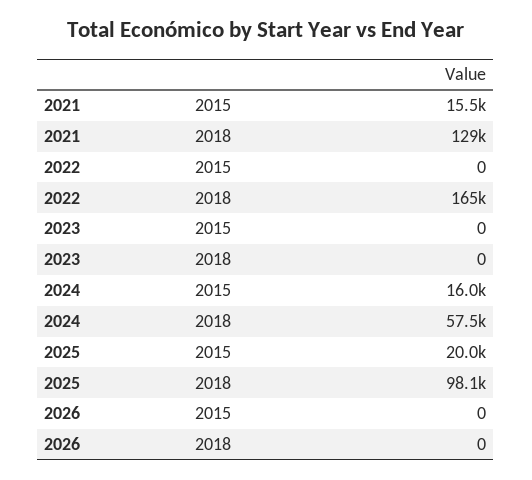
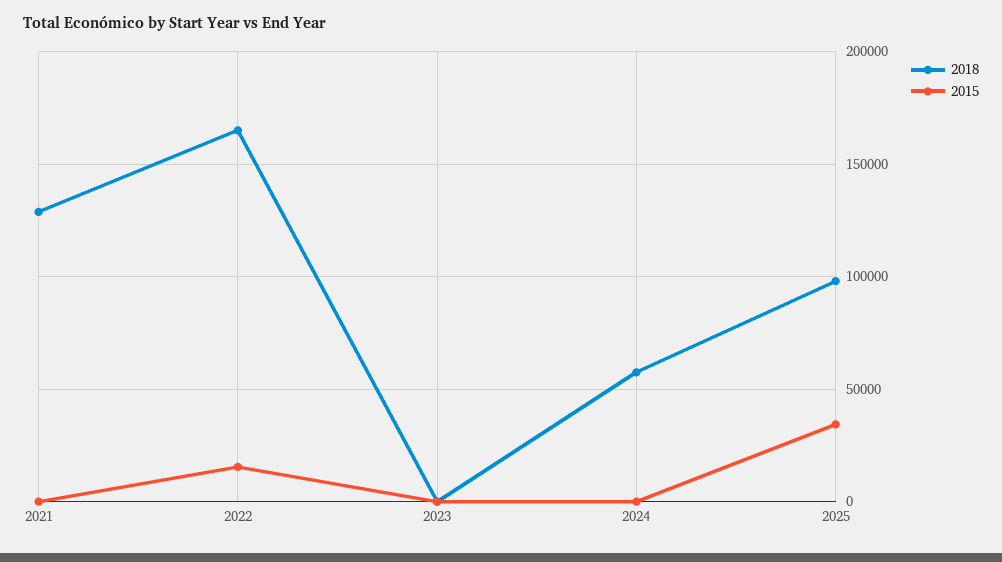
  {
    "2015": {
-     "2021": 15500,
+     "2021": 0,
-     "2022": 0,
+     "2022": 15000,
      "2023": 0,
-     "2024": 16000,
+     "2024": 0,
-     "2025": 20000,
+     "2025": 35000
-     "2026": 0
    },
    "2018": {
      "2021": 129000,
      "2022": 165000,
      "2023": 0,
      "2024": 57500,
-     "2025": 98100,
+     "2025": 98100
-     "2026": 0
    }
  }

